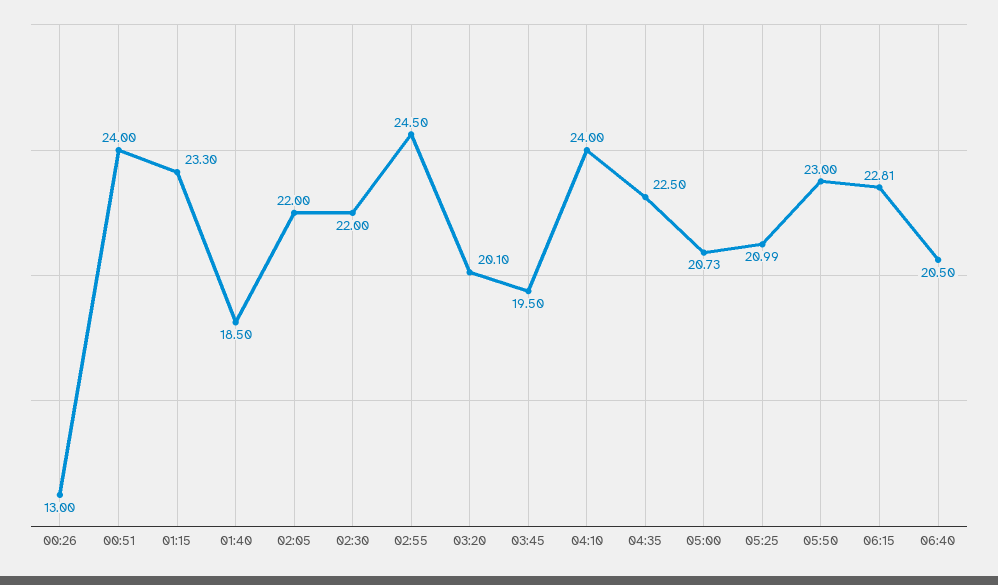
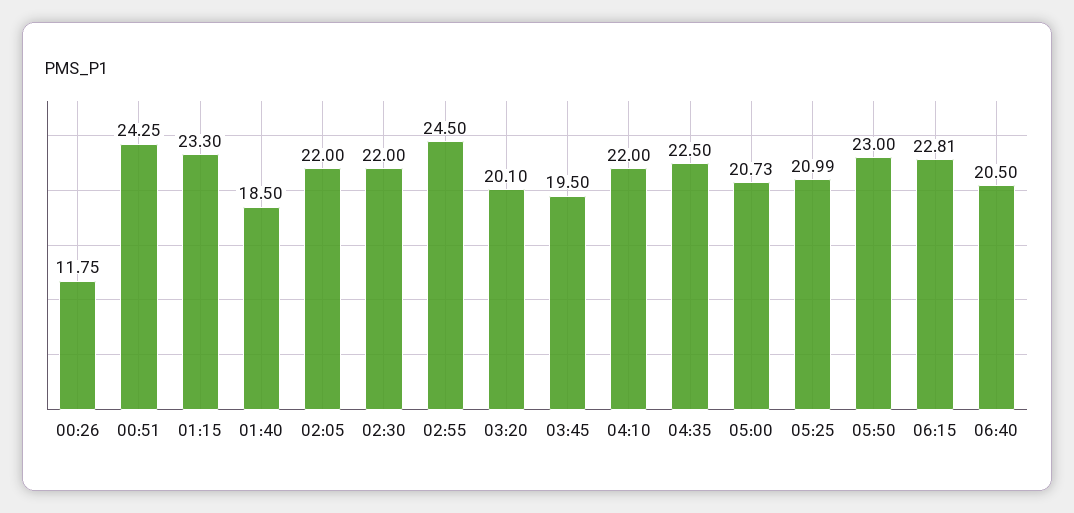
  {
-   "00:26": 13,
+   "00:26": 11.75,
-   "00:51": 24,
+   "00:51": 24.25,
    "01:15": 23.3,
    "01:40": 18.5,
    "02:05": 22,
    "02:30": 22,
    "02:55": 24.5,
    "03:20": 20.1,
    "03:45": 19.5,
-   "04:10": 24,
+   "04:10": 22,
    "04:35": 22.5,
    "05:00": 20.73,
    "05:25": 20.99,
    "05:50": 23,
    "06:15": 22.81,
    "06:40": 20.5
  }

